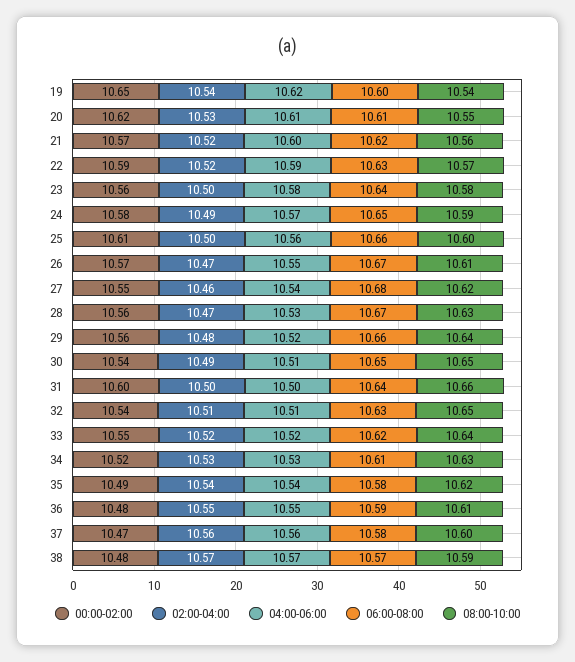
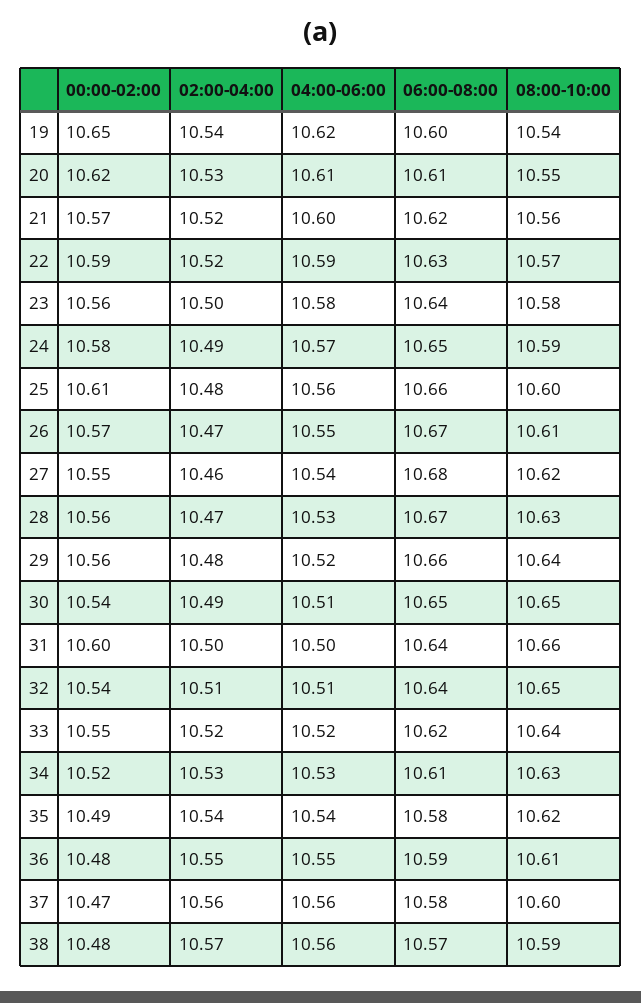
  {
    "00:00-02:00": {
      "19": 10.65,
      "20": 10.62,
      "21": 10.57,
      "22": 10.59,
      "23": 10.56,
      "24": 10.58,
      "25": 10.61,
      "26": 10.57,
      "27": 10.55,
      "28": 10.56,
      "29": 10.56,
      "30": 10.54,
      "31": 10.6,
      "32": 10.54,
      "33": 10.55,
      "34": 10.52,
      "35": 10.49,
      "36": 10.48,
      "37": 10.47,
      "38": 10.48
    },
    "02:00-04:00": {
      "19": 10.54,
      "20": 10.53,
      "21": 10.52,
      "22": 10.52,
      "23": 10.5,
      "24": 10.49,
-     "25": 10.5,
+     "25": 10.48,
      "26": 10.47,
      "27": 10.46,
      "28": 10.47,
      "29": 10.48,
      "30": 10.49,
      "31": 10.5,
      "32": 10.51,
      "33": 10.52,
      "34": 10.53,
      "35": 10.54,
      "36": 10.55,
      "37": 10.56,
      "38": 10.57
    },
    "04:00-06:00": {
      "19": 10.62,
      "20": 10.61,
      "21": 10.6,
      "22": 10.59,
      "23": 10.58,
      "24": 10.57,
      "25": 10.56,
      "26": 10.55,
      "27": 10.54,
      "28": 10.53,
      "29": 10.52,
      "30": 10.51,
      "31": 10.5,
      "32": 10.51,
      "33": 10.52,
      "34": 10.53,
      "35": 10.54,
      "36": 10.55,
      "37": 10.56,
-     "38": 10.57
+     "38": 10.56
    },
    "06:00-08:00": {
      "19": 10.6,
      "20": 10.61,
      "21": 10.62,
      "22": 10.63,
      "23": 10.64,
      "24": 10.65,
      "25": 10.66,
      "26": 10.67,
      "27": 10.68,
      "28": 10.67,
      "29": 10.66,
      "30": 10.65,
      "31": 10.64,
-     "32": 10.63,
+     "32": 10.64,
      "33": 10.62,
      "34": 10.61,
      "35": 10.58,
      "36": 10.59,
      "37": 10.58,
      "38": 10.57
    },
    "08:00-10:00": {
      "19": 10.54,
      "20": 10.55,
      "21": 10.56,
      "22": 10.57,
      "23": 10.58,
      "24": 10.59,
      "25": 10.6,
      "26": 10.61,
      "27": 10.62,
      "28": 10.63,
      "29": 10.64,
      "30": 10.65,
      "31": 10.66,
      "32": 10.65,
      "33": 10.64,
      "34": 10.63,
      "35": 10.62,
      "36": 10.61,
      "37": 10.6,
      "38": 10.59
    }
  }

